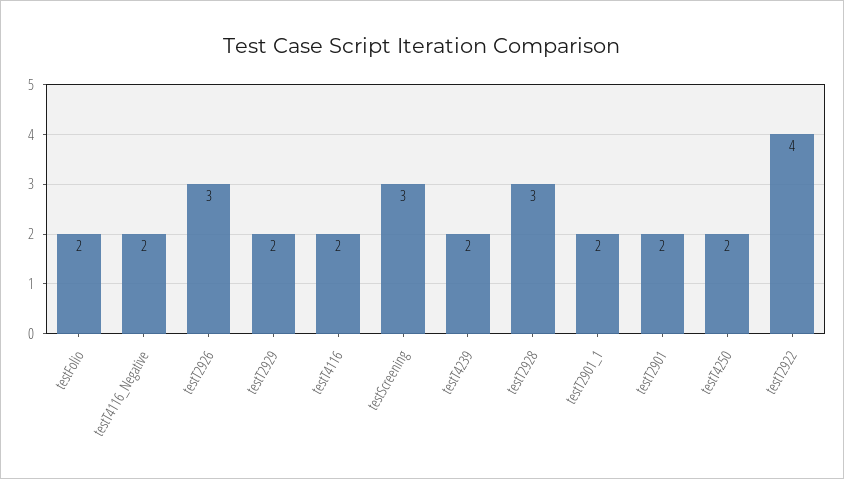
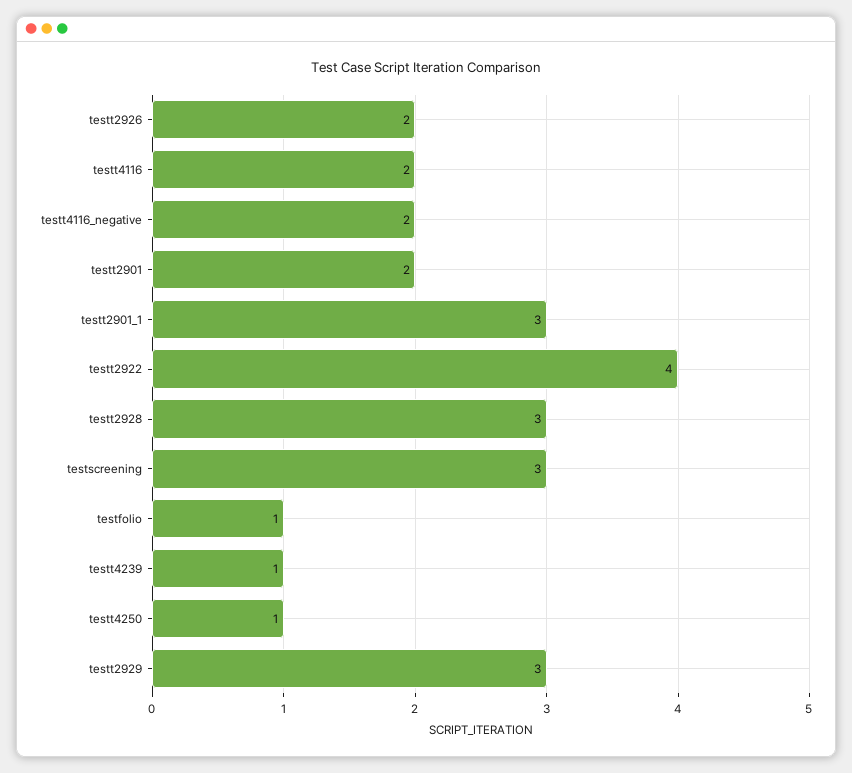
  {
-   "testFolio": 2,
+   "testFolio": 1,
    "testT4116_Negative": 2,
-   "testT2926": 3,
+   "testT2926": 2,
-   "testT2929": 2,
+   "testT2929": 3,
    "testT4116": 2,
    "testScreening": 3,
-   "testT4239": 2,
+   "testT4239": 1,
    "testT2928": 3,
-   "testT2901_1": 2,
+   "testT2901_1": 3,
    "testT2901": 2,
-   "testT4250": 2,
+   "testT4250": 1,
    "testT2922": 4
  }

